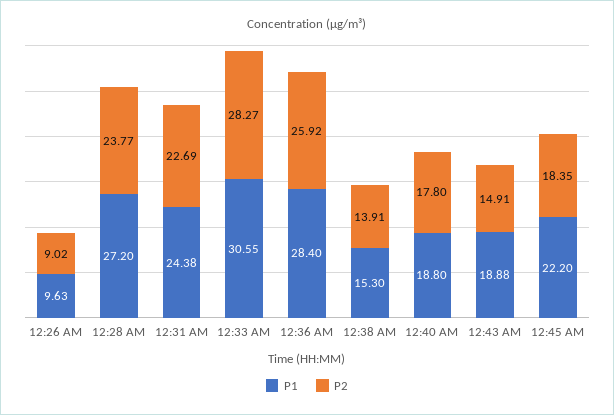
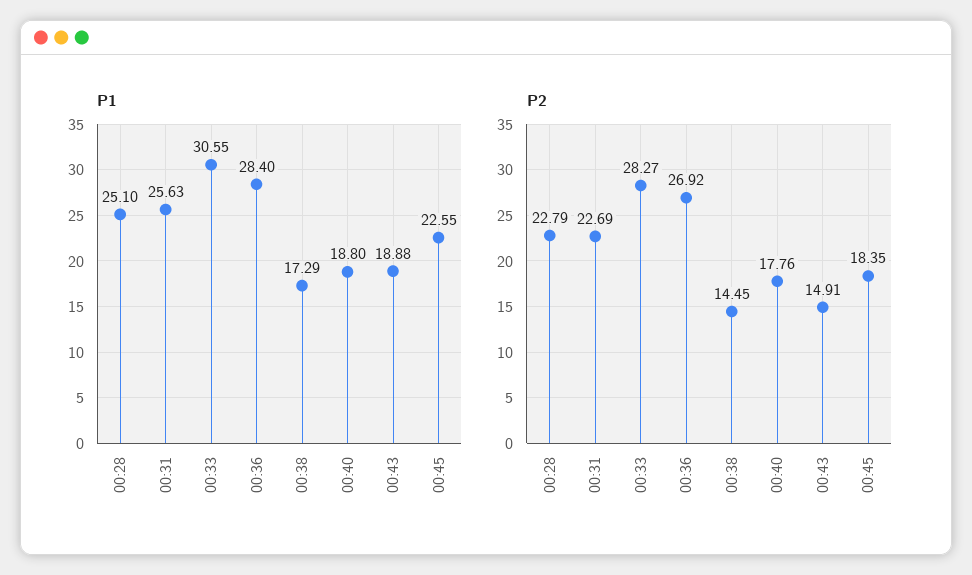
  {
    "P1": {
-     "12:26 AM": 9.63,
-     "12:28 AM": 27.2,
+     "12:28 AM": 25.1,
-     "12:31 AM": 24.38,
+     "12:31 AM": 25.63,
      "12:33 AM": 30.55,
      "12:36 AM": 28.4,
-     "12:38 AM": 15.3,
+     "12:38 AM": 17.29,
      "12:40 AM": 18.8,
      "12:43 AM": 18.88,
-     "12:45 AM": 22.2
+     "12:45 AM": 22.55
    },
    "P2": {
-     "12:26 AM": 9.02,
-     "12:28 AM": 23.77,
+     "12:28 AM": 22.79,
      "12:31 AM": 22.69,
      "12:33 AM": 28.27,
-     "12:36 AM": 25.92,
+     "12:36 AM": 26.92,
-     "12:38 AM": 13.91,
+     "12:38 AM": 14.45,
-     "12:40 AM": 17.8,
+     "12:40 AM": 17.76,
      "12:43 AM": 14.91,
      "12:45 AM": 18.35
    }
  }

